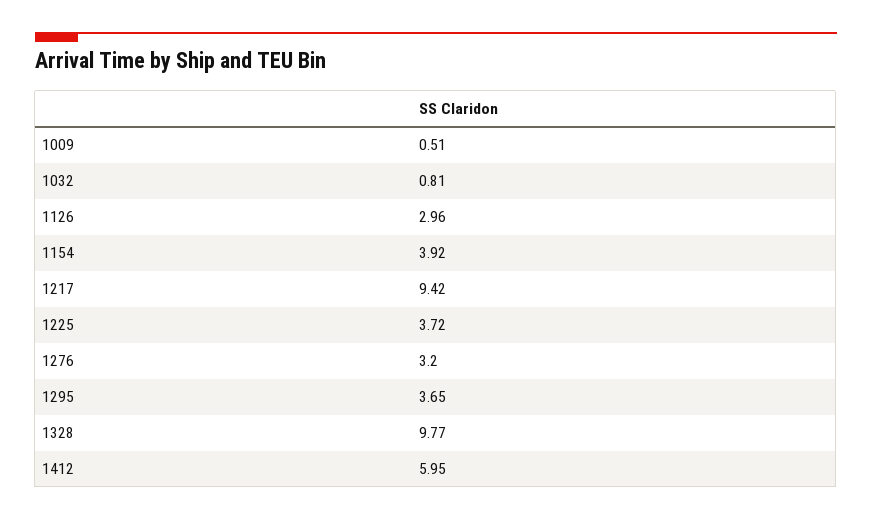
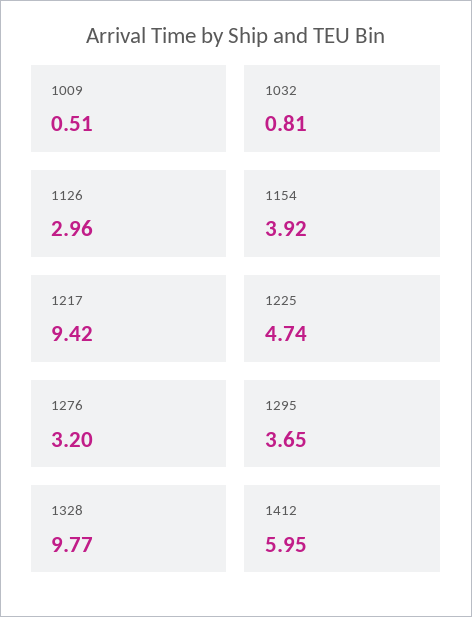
  {
    "1009": 0.51,
    "1032": 0.81,
    "1126": 2.96,
    "1154": 3.92,
    "1217": 9.42,
-   "1225": 3.72,
+   "1225": 4.74,
    "1276": 3.2,
    "1295": 3.65,
    "1328": 9.77,
    "1412": 5.95
  }

